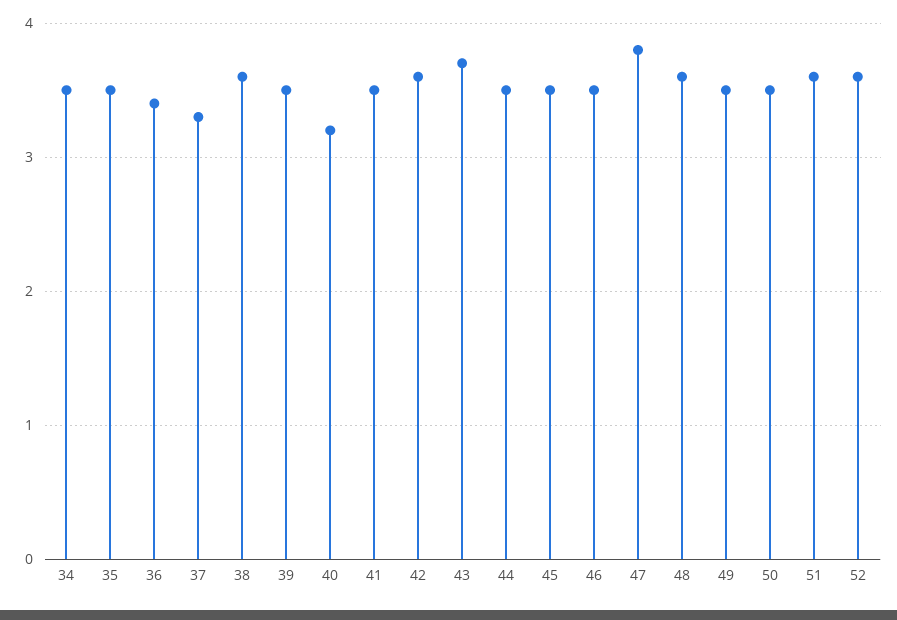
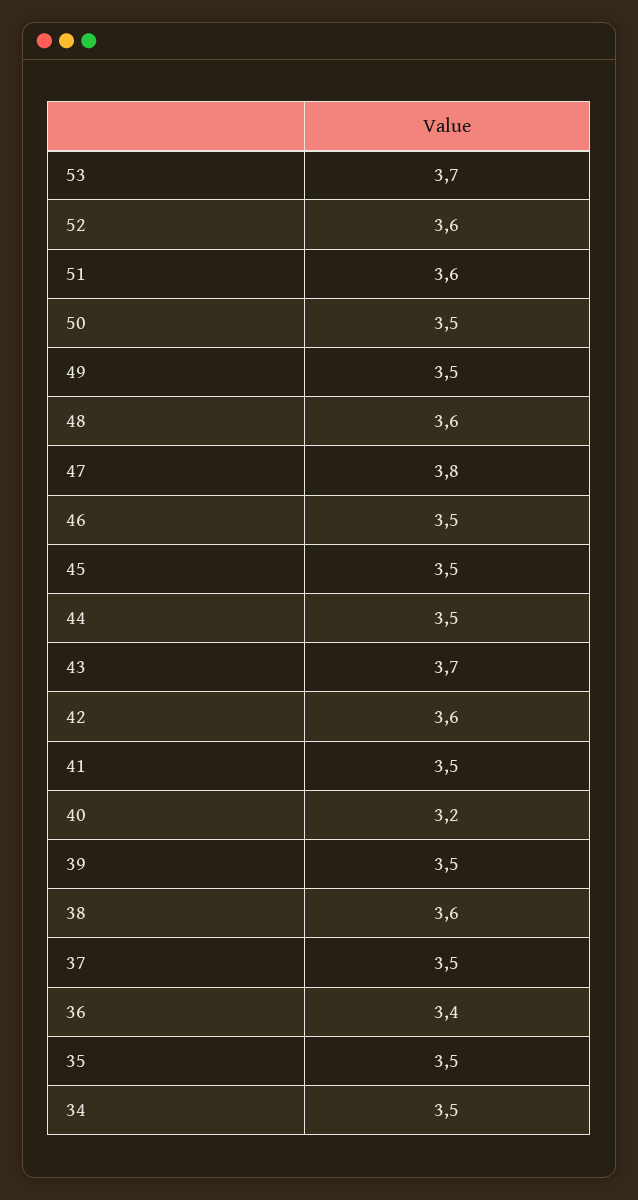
  {
    "34": 3.5,
    "35": 3.5,
    "36": 3.4,
-   "37": 3.3,
+   "37": 3.5,
    "38": 3.6,
    "39": 3.5,
    "40": 3.2,
    "41": 3.5,
    "42": 3.6,
    "43": 3.7,
    "44": 3.5,
    "45": 3.5,
    "46": 3.5,
    "47": 3.8,
    "48": 3.6,
    "49": 3.5,
    "50": 3.5,
    "51": 3.6,
-   "52": 3.6
+   "52": 3.6,
+   "53": 3.7
  }

